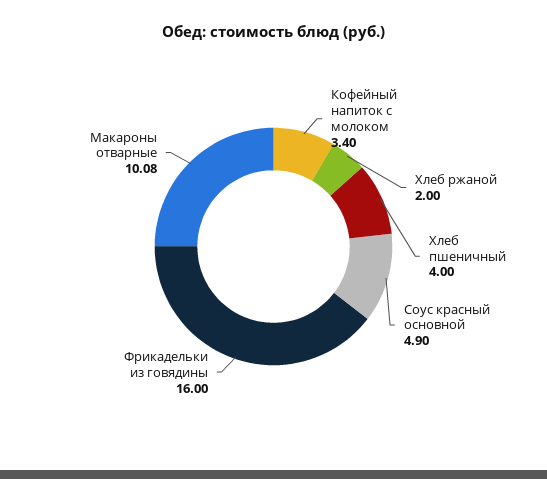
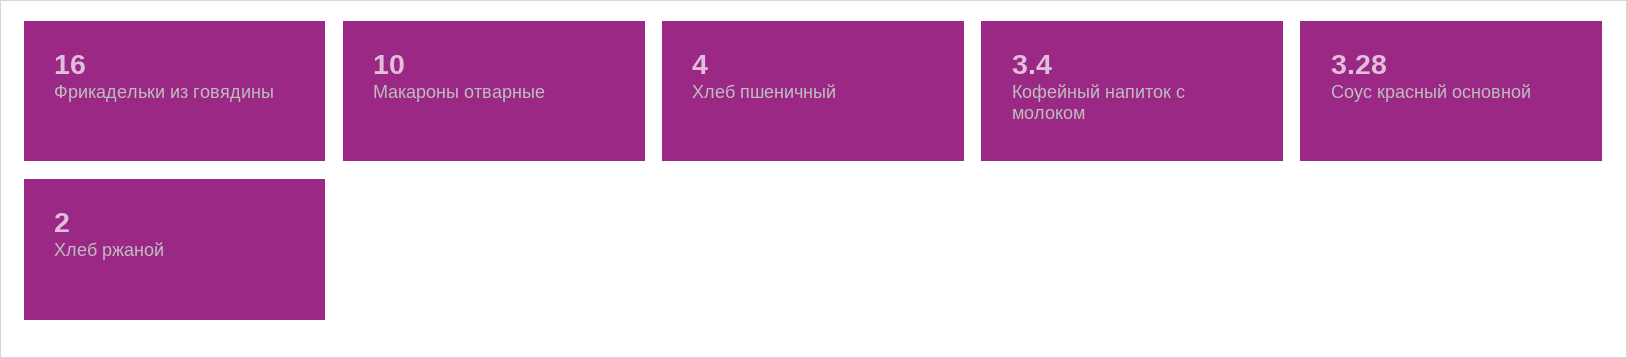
  {
    "Кофейный напиток с молоком": 3.4,
    "Хлеб ржаной": 2,
    "Хлеб пшеничный": 4,
-   "Соус красный основной": 4.9,
+   "Соус красный основной": 3.28,
    "Фрикадельки из говядины": 16,
-   "Макароны отварные": 10.08
+   "Макароны отварные": 10
  }

